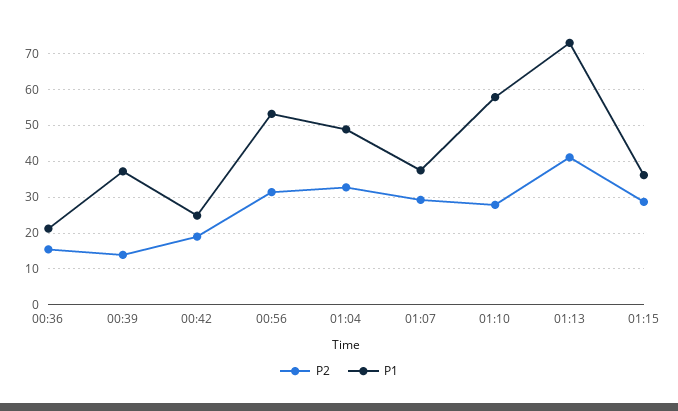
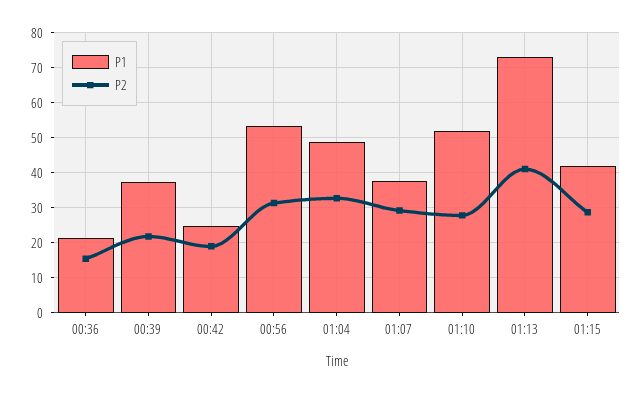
  {
    "P2": {
      "00:36": 16,
-     "00:39": 14,
+     "00:39": 22,
      "00:42": 18,
      "00:56": 32,
      "01:04": 32,
      "01:07": 30,
      "01:10": 28,
      "01:13": 42,
      "01:15": 28
    },
    "P1": {
      "00:36": 22,
      "00:39": 38,
      "00:42": 24,
      "00:56": 54,
      "01:04": 48,
      "01:07": 38,
-     "01:10": 58,
+     "01:10": 52,
      "01:13": 74,
-     "01:15": 36
+     "01:15": 42
    }
  }

